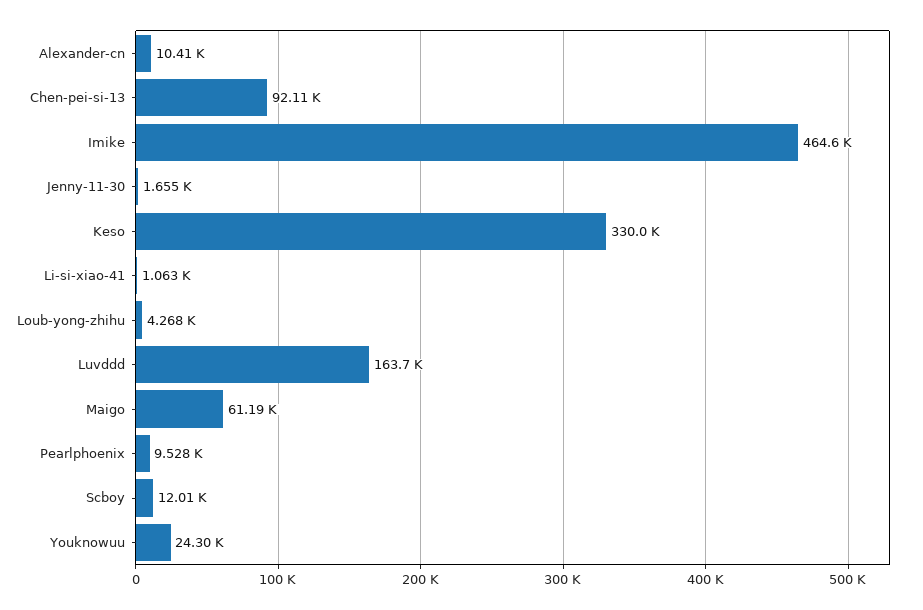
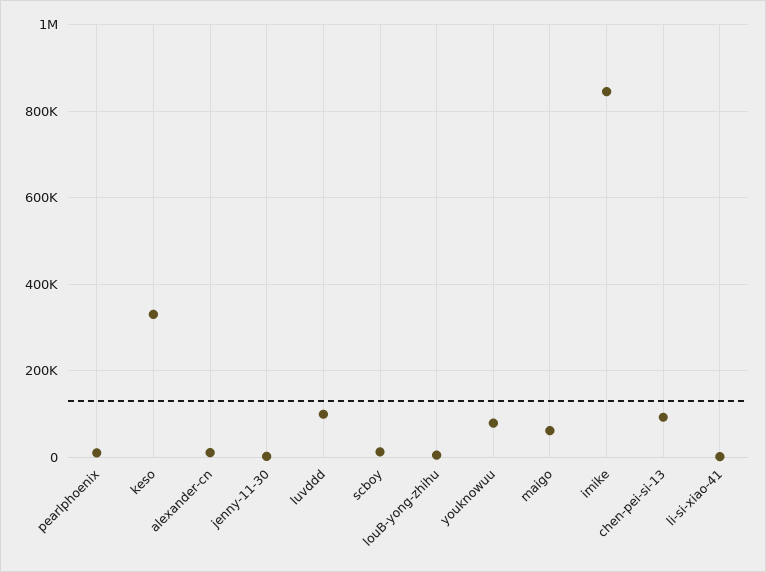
  {
    "Alexander-cn": 10410,
    "Chen-pei-si-13": 92110,
-   "Imike": 464600,
+   "Imike": 840000,
    "Jenny-11-30": 1655,
    "Keso": 330000,
    "Li-si-xiao-41": 1063,
    "Loub-yong-zhihu": 4268,
-   "Luvddd": 163700,
+   "Luvddd": 100000,
    "Maigo": 61190,
    "Pearlphoenix": 9528,
    "Scboy": 12010,
-   "Youknowuu": 24300
+   "Youknowuu": 80000
  }

